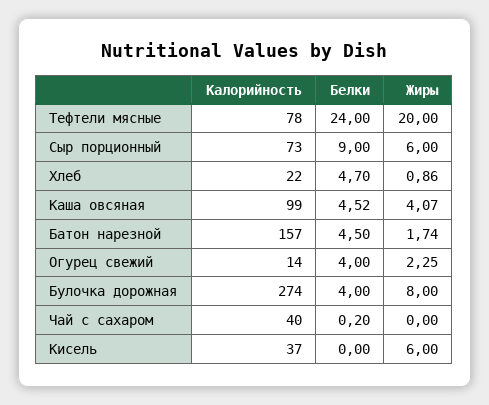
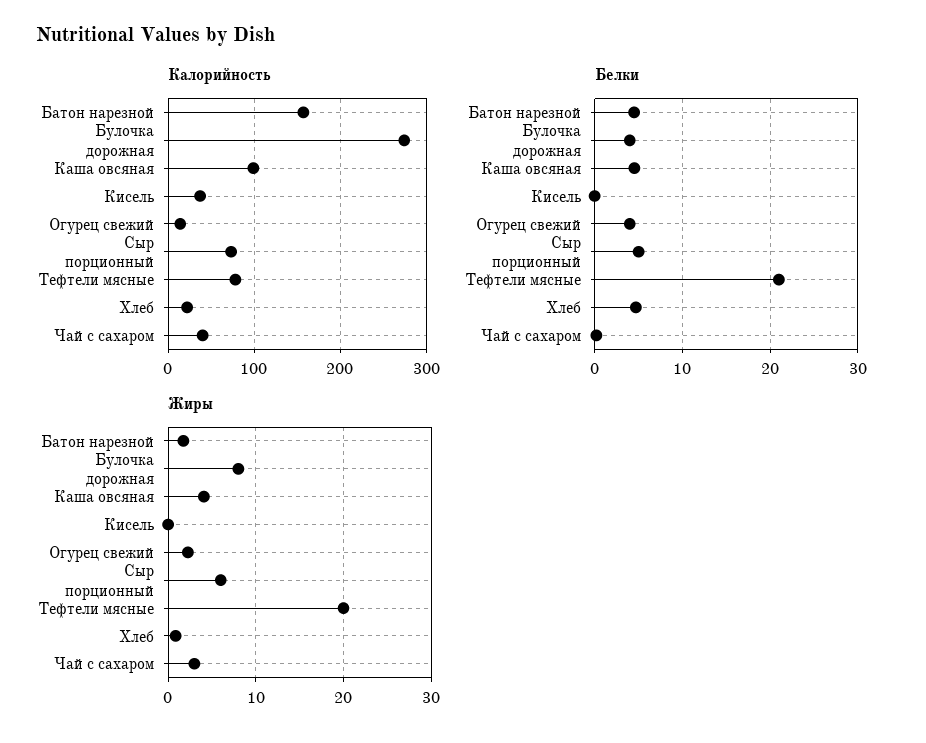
  {
    "Калорийность": {
      "Тефтели мясные": 78,
      "Сыр порционный": 73,
      "Хлеб": 22,
      "Каша овсяная": 99,
      "Батон нарезной": 157,
      "Огурец свежий": 14,
      "Булочка дорожная": 274,
      "Чай с сахаром": 40,
      "Кисель": 37
    },
    "Белки": {
-     "Тефтели мясные": 24,
+     "Тефтели мясные": 21,
-     "Сыр порционный": 9,
+     "Сыр порционный": 5,
      "Хлеб": 4.7,
      "Каша овсяная": 4.52,
      "Батон нарезной": 4.5,
      "Огурец свежий": 4,
      "Булочка дорожная": 4,
      "Чай с сахаром": 0.2,
      "Кисель": 0
    },
    "Жиры": {
      "Тефтели мясные": 20,
      "Сыр порционный": 6,
      "Хлеб": 0.86,
      "Каша овсяная": 4.07,
      "Батон нарезной": 1.74,
      "Огурец свежий": 2.25,
      "Булочка дорожная": 8,
-     "Чай с сахаром": 0,
+     "Чай с сахаром": 3,
-     "Кисель": 6
+     "Кисель": 0
    }
  }

